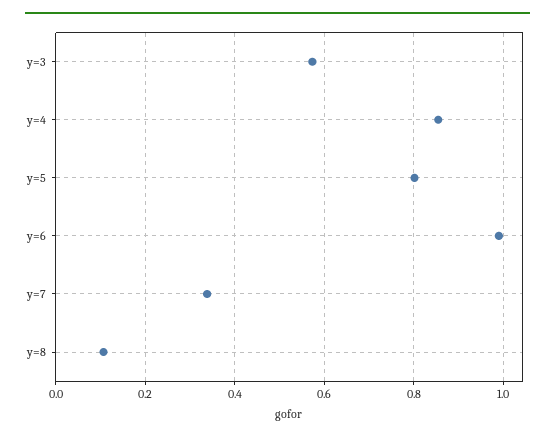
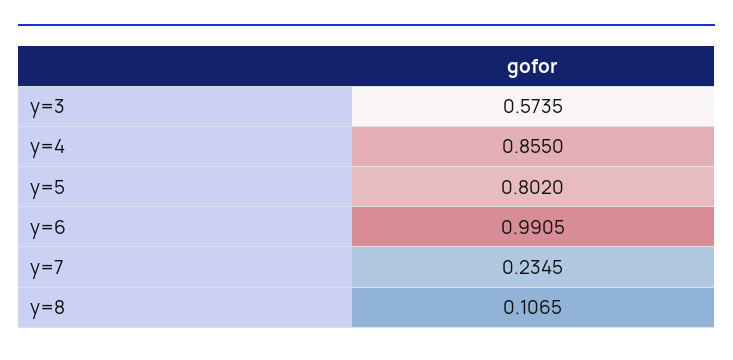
  {
    "y=3": 0.5735,
    "y=4": 0.855,
    "y=5": 0.802,
    "y=6": 0.9905,
-   "y=7": 0.34,
+   "y=7": 0.2345,
    "y=8": 0.1065
  }

